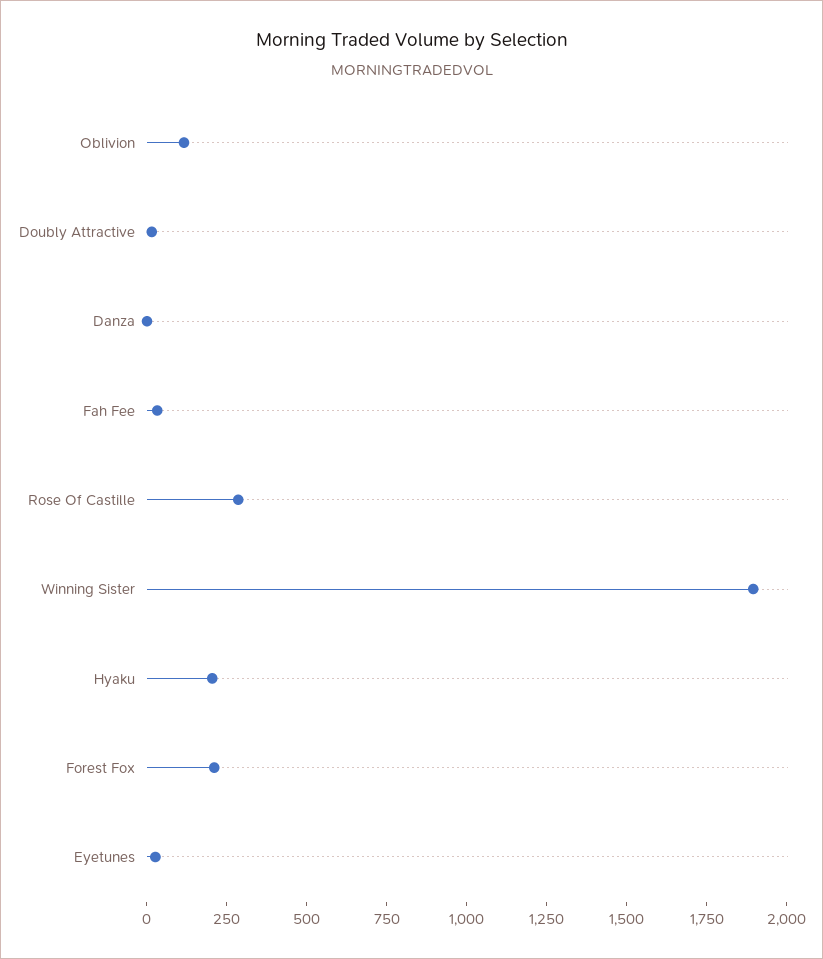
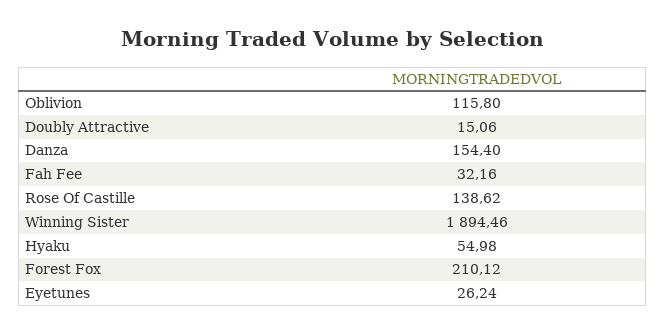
  {
    "Oblivion": 115.8,
    "Doubly Attractive": 15.06,
-   "Danza": 0,
+   "Danza": 154.4,
    "Fah Fee": 32.16,
-   "Rose Of Castille": 300,
+   "Rose Of Castille": 138.62,
    "Winning Sister": 1894.46,
-   "Hyaku": 200,
+   "Hyaku": 54.98,
    "Forest Fox": 210.12,
    "Eyetunes": 26.24
  }

